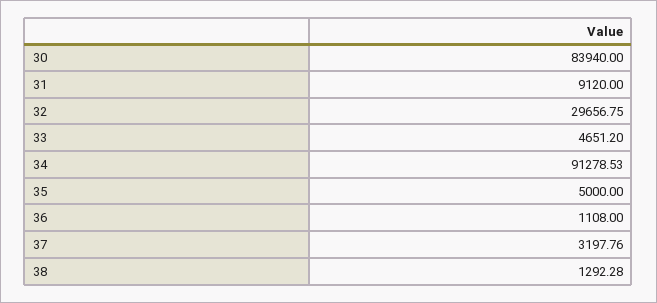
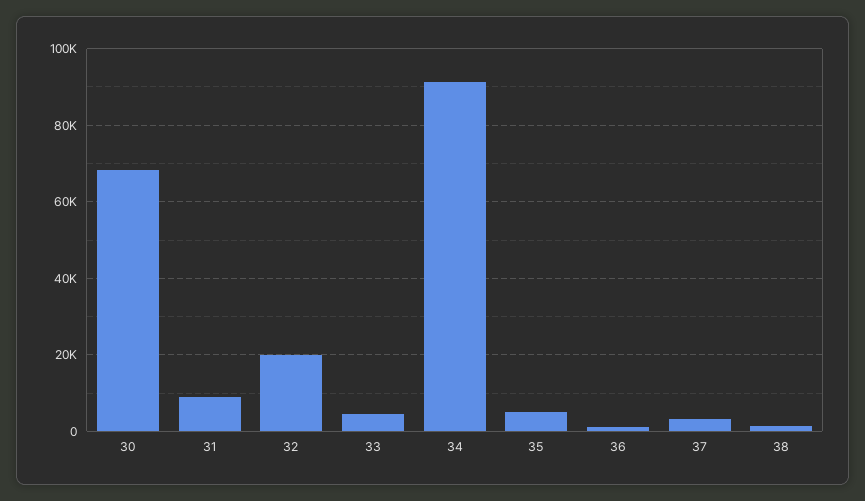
  {
-   "30": 83940,
+   "30": 68000,
    "31": 9120,
-   "32": 29656.75,
+   "32": 20000,
    "33": 4651.2,
    "34": 91278.53,
    "35": 5000,
    "36": 1108,
    "37": 3197.76,
    "38": 1292.28
  }

